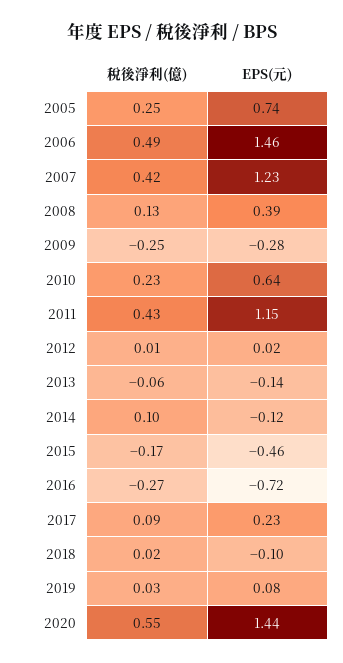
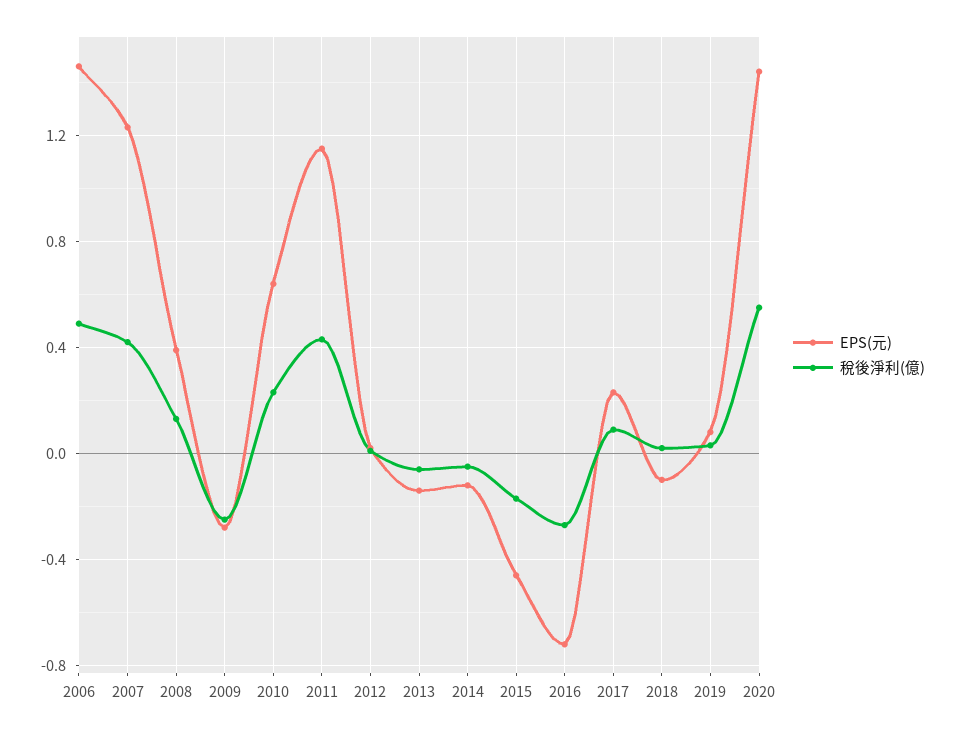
  {
    "稅後淨利(億)": {
-     "2005": 0.25,
      "2006": 0.49,
      "2007": 0.42,
      "2008": 0.13,
      "2009": -0.25,
      "2010": 0.23,
      "2011": 0.43,
      "2012": 0.01,
      "2013": -0.06,
-     "2014": 0.1,
+     "2014": -0.05,
      "2015": -0.17,
      "2016": -0.27,
      "2017": 0.09,
      "2018": 0.02,
      "2019": 0.03,
      "2020": 0.55
    },
    "EPS(元)": {
-     "2005": 0.74,
      "2006": 1.46,
      "2007": 1.23,
      "2008": 0.39,
      "2009": -0.28,
      "2010": 0.64,
      "2011": 1.15,
      "2012": 0.02,
      "2013": -0.14,
      "2014": -0.12,
      "2015": -0.46,
      "2016": -0.72,
      "2017": 0.23,
      "2018": -0.1,
      "2019": 0.08,
      "2020": 1.44
    }
  }

